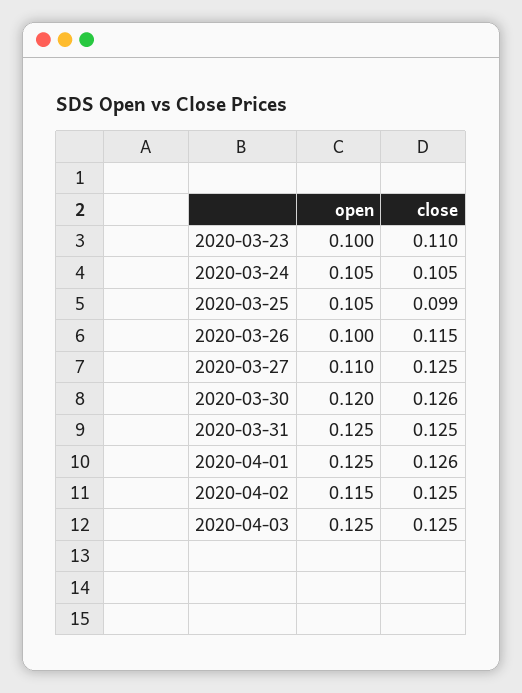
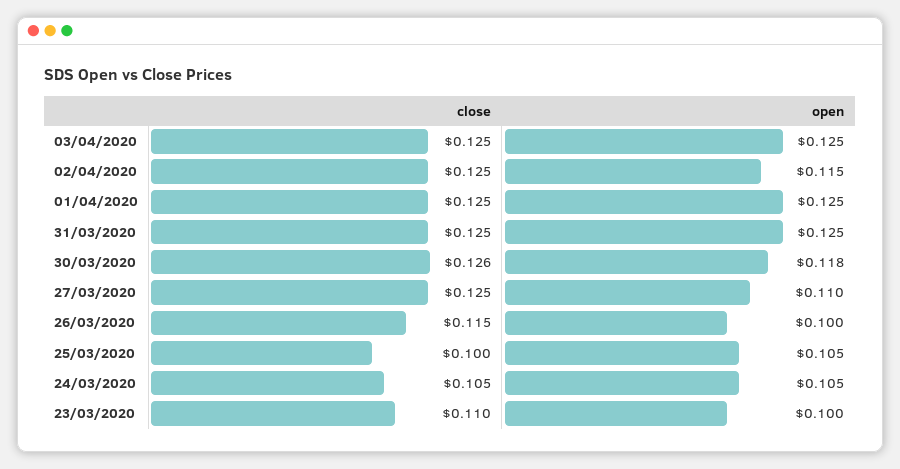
  {
    "open": {
      "2020-03-23": 0.1,
      "2020-03-24": 0.105,
      "2020-03-25": 0.105,
      "2020-03-26": 0.1,
      "2020-03-27": 0.11,
-     "2020-03-30": 0.12,
+     "2020-03-30": 0.118,
      "2020-03-31": 0.125,
      "2020-04-01": 0.125,
      "2020-04-02": 0.115,
      "2020-04-03": 0.125
    },
    "close": {
      "2020-03-23": 0.11,
      "2020-03-24": 0.105,
-     "2020-03-25": 0.099,
+     "2020-03-25": 0.1,
      "2020-03-26": 0.115,
      "2020-03-27": 0.125,
      "2020-03-30": 0.126,
      "2020-03-31": 0.125,
-     "2020-04-01": 0.126,
+     "2020-04-01": 0.125,
      "2020-04-02": 0.125,
      "2020-04-03": 0.125
    }
  }

